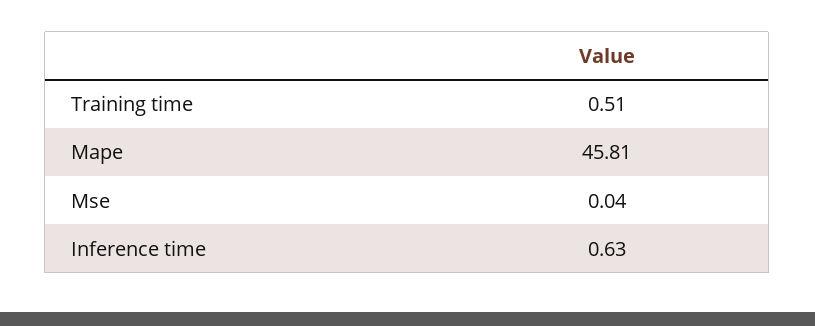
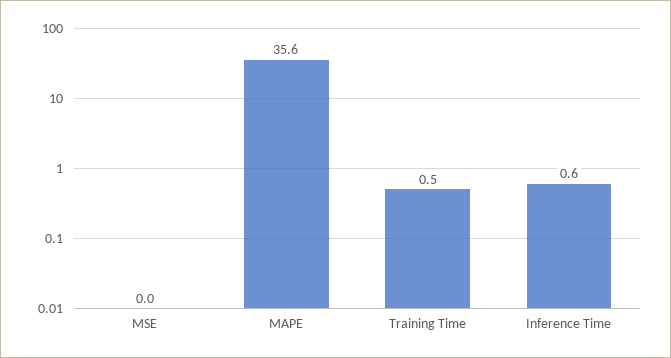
  {
    "Training time": 0.51,
-   "Mape": 45.81,
+   "Mape": 35.6,
    "Mse": 0.04,
    "Inference time": 0.63
  }

